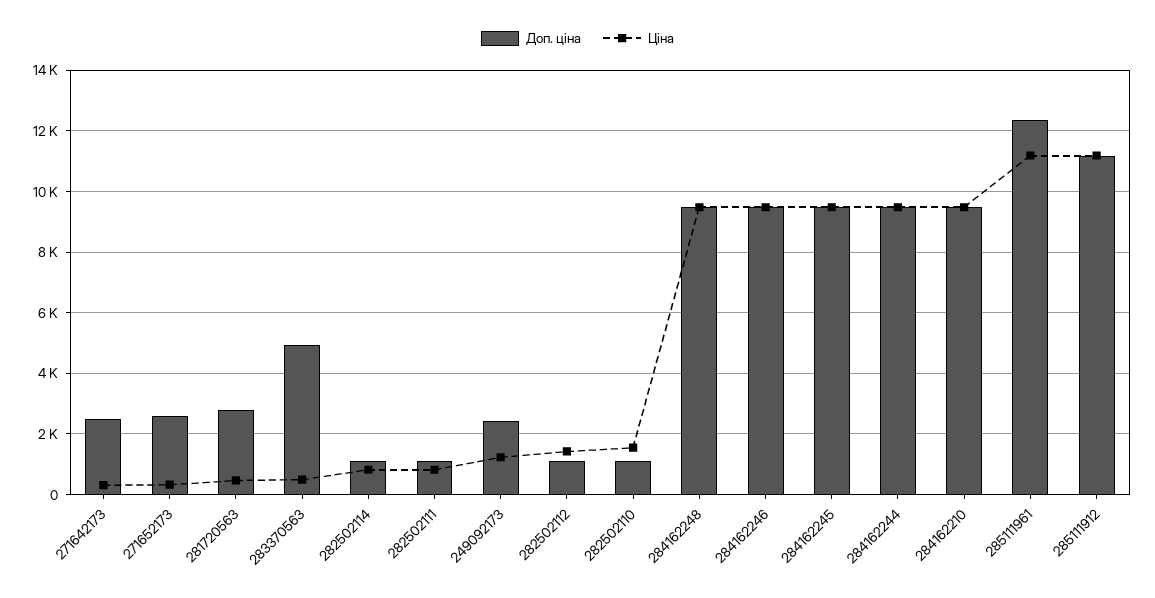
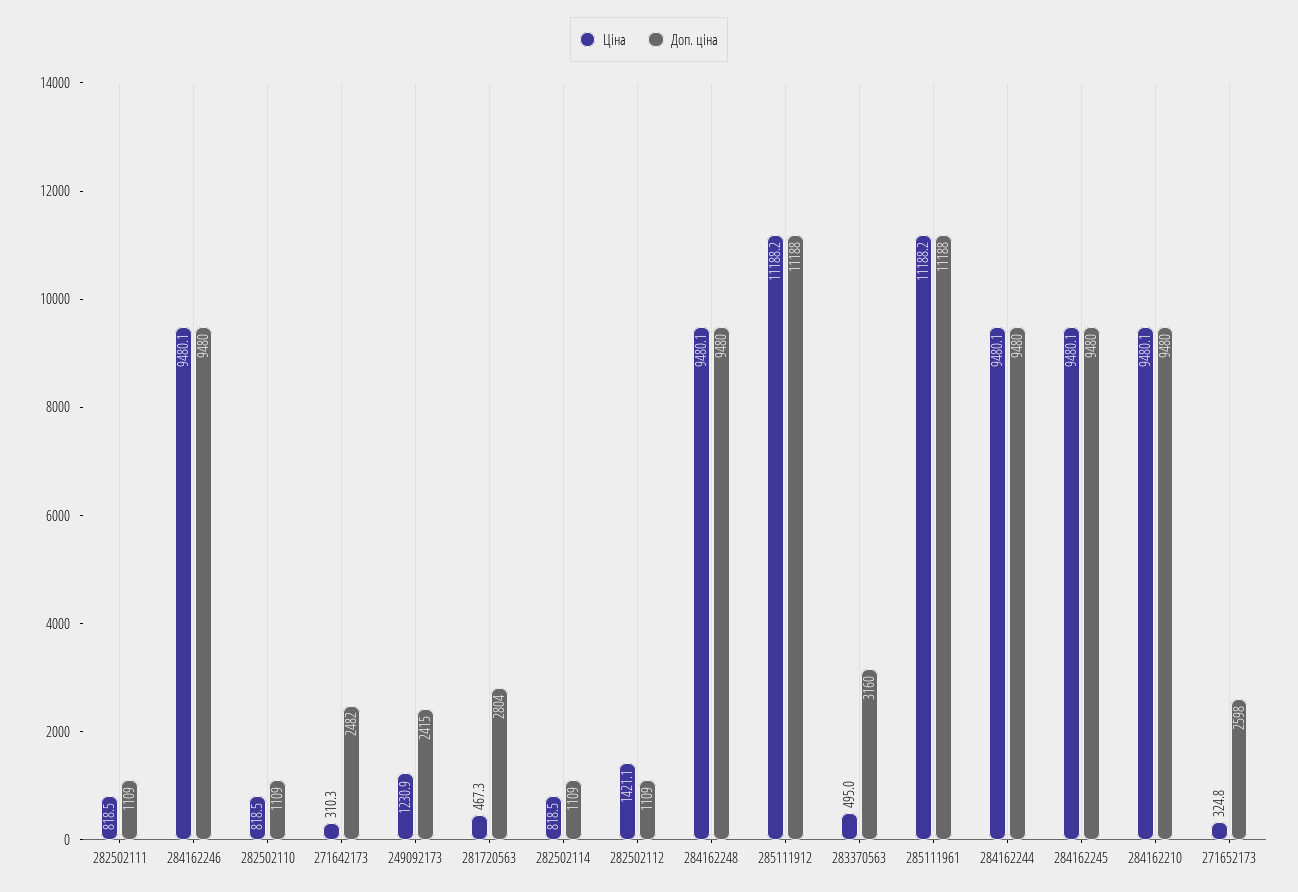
  {
    "Доп. ціна": {
      "271642173": 2482,
      "271652173": 2598,
      "281720563": 2804,
-     "283370563": 5000,
+     "283370563": 3160,
      "282502114": 1109,
      "282502111": 1109,
      "249092173": 2415,
      "282502112": 1109,
      "282502110": 1109,
      "284162248": 9480,
      "284162246": 9480,
      "284162245": 9480,
      "284162244": 9480,
      "284162210": 9480,
-     "285111961": 12400,
+     "285111961": 11188,
      "285111912": 11188
    },
    "Ціна": {
      "271642173": 310.3,
      "271652173": 324.8,
      "281720563": 467.3,
      "283370563": 495,
      "282502114": 818.5,
      "282502111": 818.5,
      "249092173": 1230.9,
      "282502112": 1421.1,
-     "282502110": 1600,
+     "282502110": 818.5,
      "284162248": 9480.1,
      "284162246": 9480.1,
      "284162245": 9480.1,
      "284162244": 9480.1,
      "284162210": 9480.1,
      "285111961": 11188.2,
      "285111912": 11188.2
    }
  }

